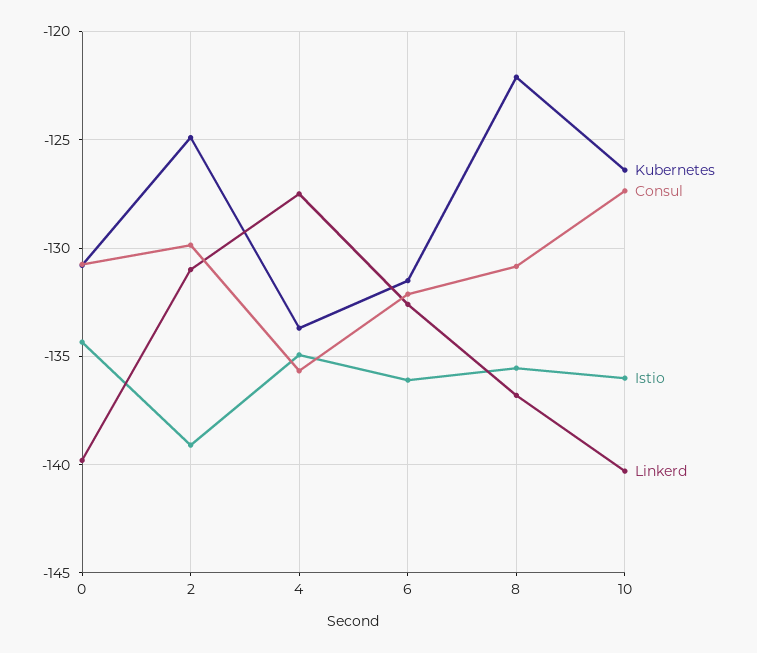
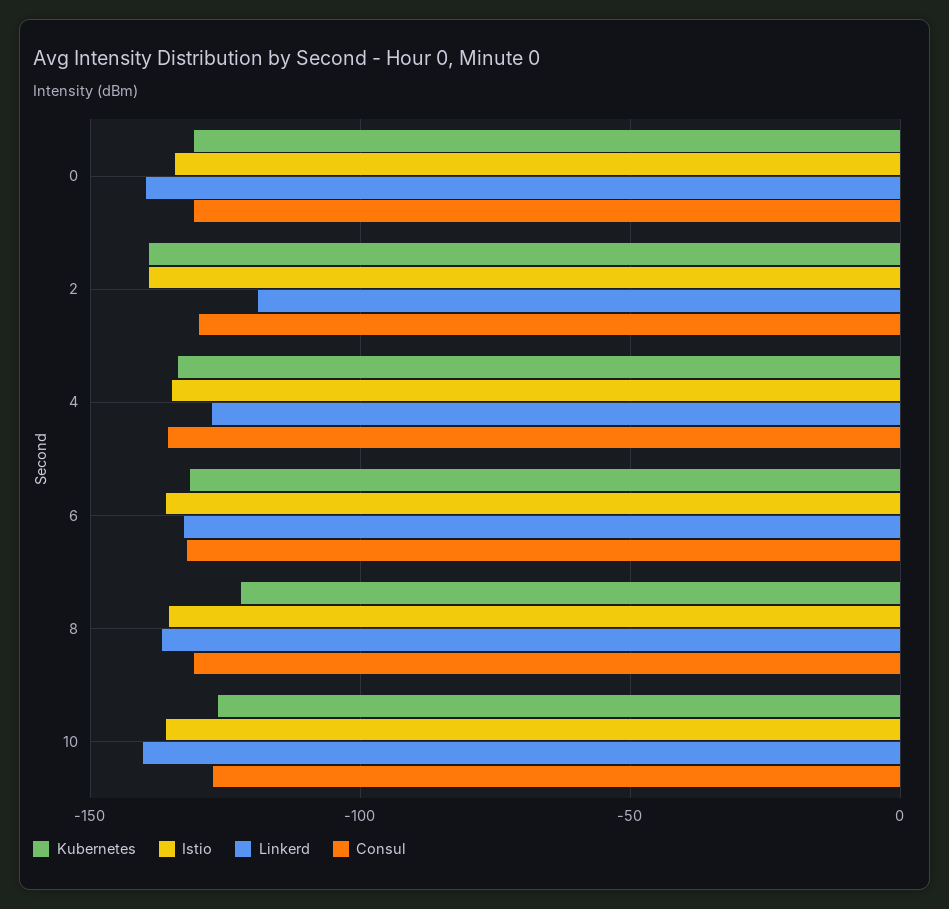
  {
    "Kubernetes": {
      "0": -131,
-     "2": -125,
+     "2": -140,
      "4": -133.5,
      "6": -131.5,
      "8": -122,
      "10": -126.5
    },
    "Consul": {
      "0": -131,
      "2": -130,
      "4": -135.5,
      "6": -132,
      "8": -131,
      "10": -127.5
    },
    "Istio": {
      "0": -134.5,
      "2": -139,
      "4": -135,
      "6": -136,
      "8": -135.5,
      "10": -136
    },
    "Linkerd": {
      "0": -140,
-     "2": -131,
+     "2": -120,
      "4": -127.5,
      "6": -132.5,
      "8": -137,
      "10": -140.5
    }
  }

